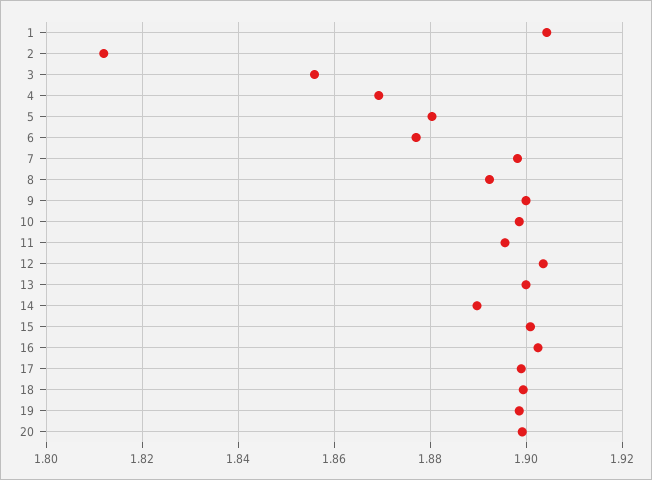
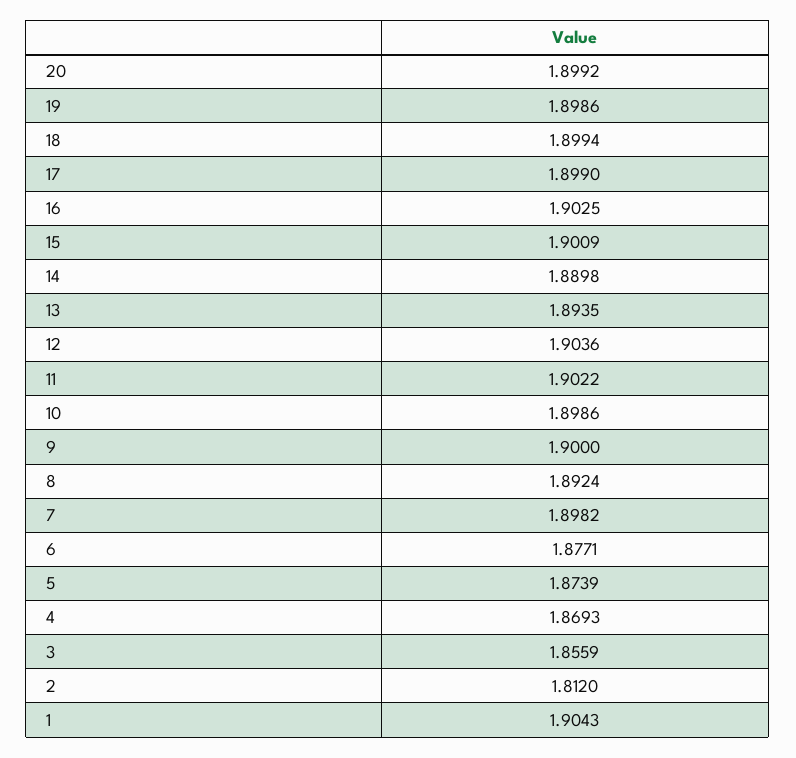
  {
    "1": 1.9043,
    "2": 1.812,
    "3": 1.8559,
    "4": 1.8693,
-   "5": 1.88,
+   "5": 1.8739,
    "6": 1.8771,
    "7": 1.8982,
    "8": 1.8924,
    "9": 1.9,
    "10": 1.8986,
-   "11": 1.896,
+   "11": 1.9022,
    "12": 1.9036,
-   "13": 1.9,
+   "13": 1.8935,
    "14": 1.8898,
    "15": 1.9009,
    "16": 1.9025,
    "17": 1.899,
    "18": 1.8994,
    "19": 1.8986,
    "20": 1.8992
  }

